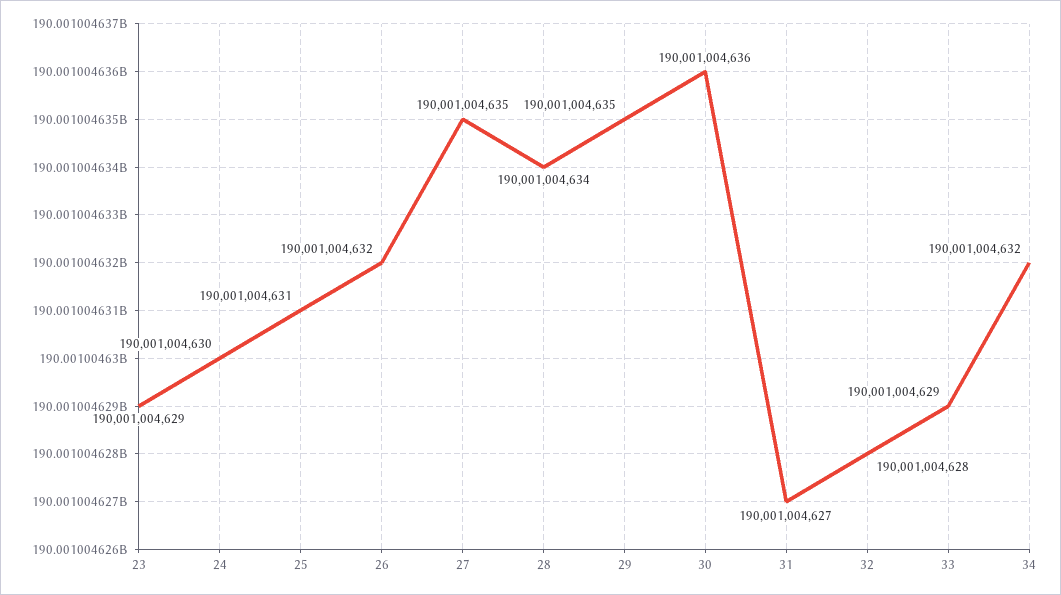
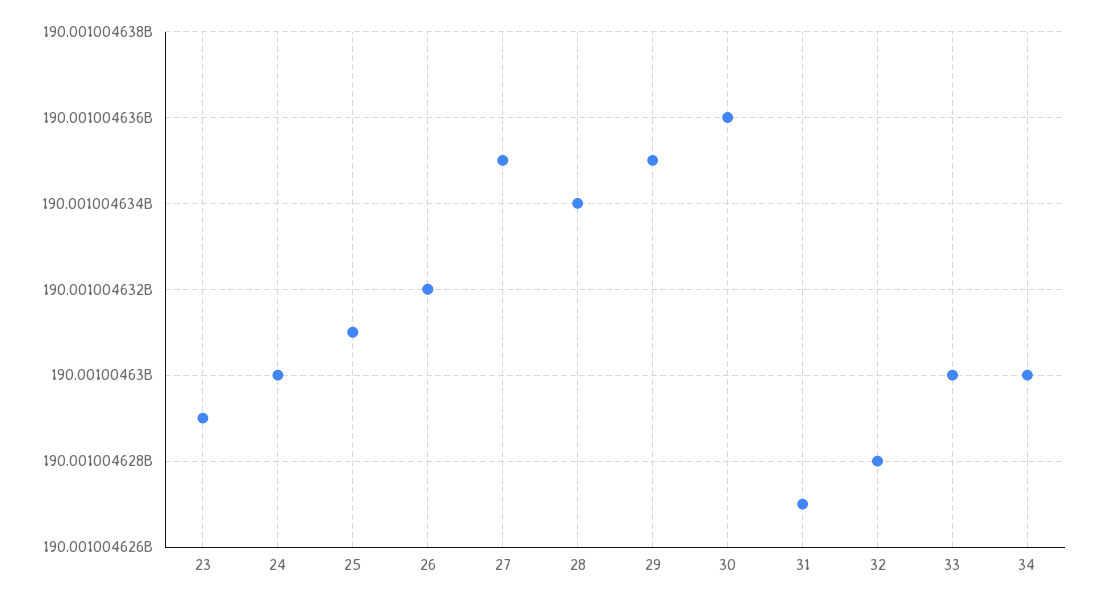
  {
    "23": 190001004629,
    "24": 190001004630,
    "25": 190001004631,
    "26": 190001004632,
    "27": 190001004635,
    "28": 190001004634,
    "29": 190001004635,
    "30": 190001004636,
    "31": 190001004627,
    "32": 190001004628,
-   "33": 190001004629,
+   "33": 190001004630,
-   "34": 190001004632
+   "34": 190001004630
  }

